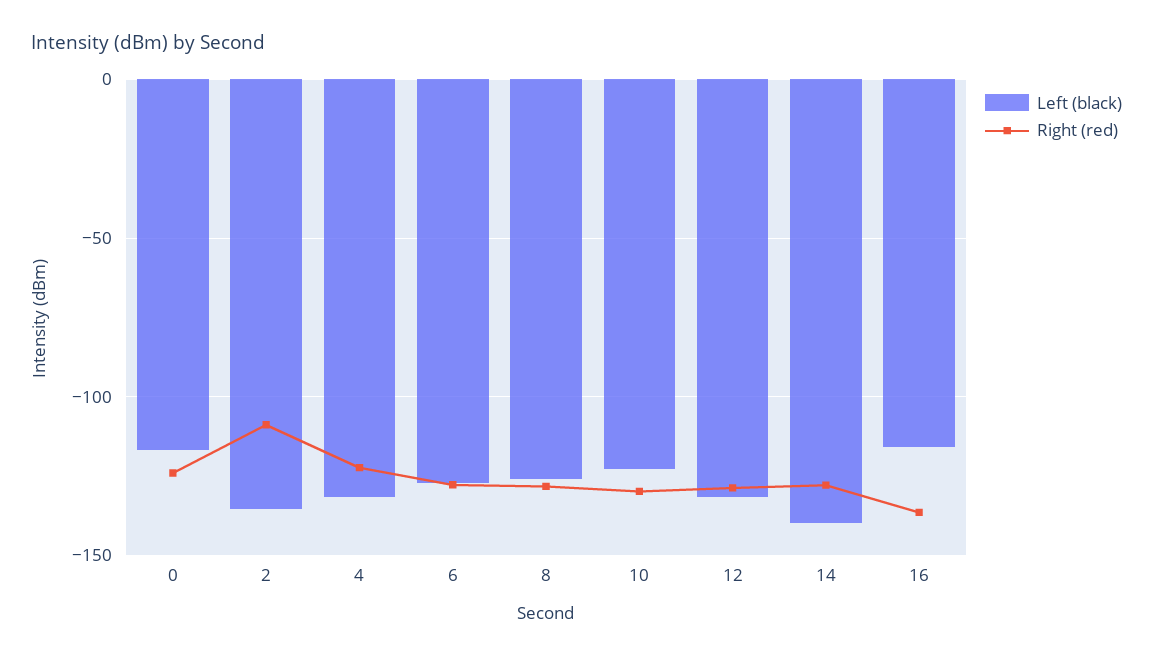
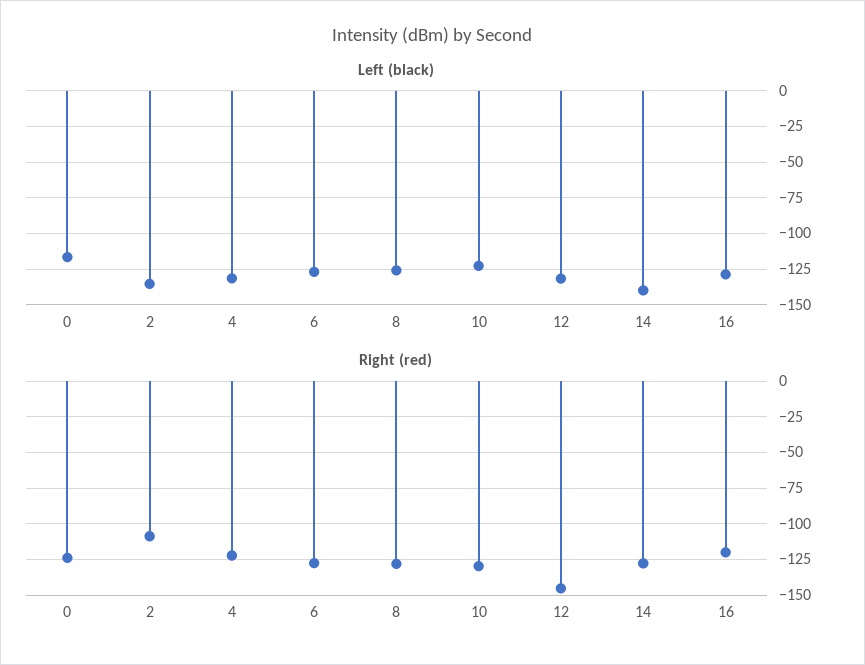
  {
    "Left (black)": {
      "0": -115,
      "2": -135,
      "4": -130,
      "6": -125,
      "8": -125,
      "10": -125,
      "12": -130,
      "14": -140,
-     "16": -115
+     "16": -130
    },
    "Right (red)": {
      "0": -125,
      "2": -110,
      "4": -120,
      "6": -130,
      "8": -130,
      "10": -130,
-     "12": -130,
+     "12": -145,
      "14": -130,
-     "16": -135
+     "16": -120
    }
  }

